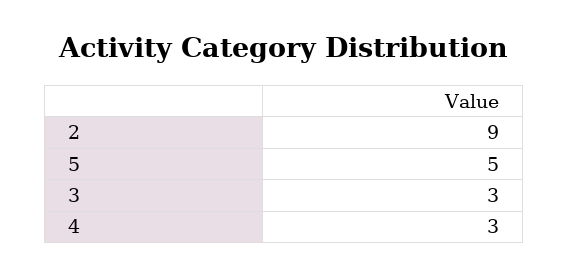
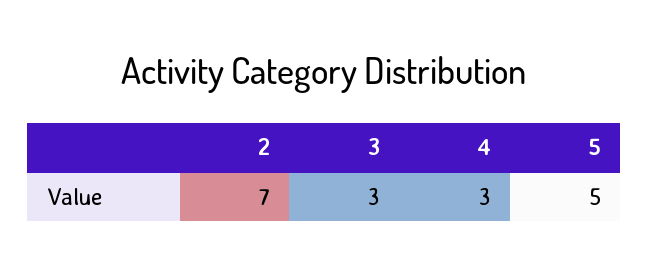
  {
-   "2": 9,
+   "2": 7,
    "5": 5,
    "3": 3,
    "4": 3
  }

